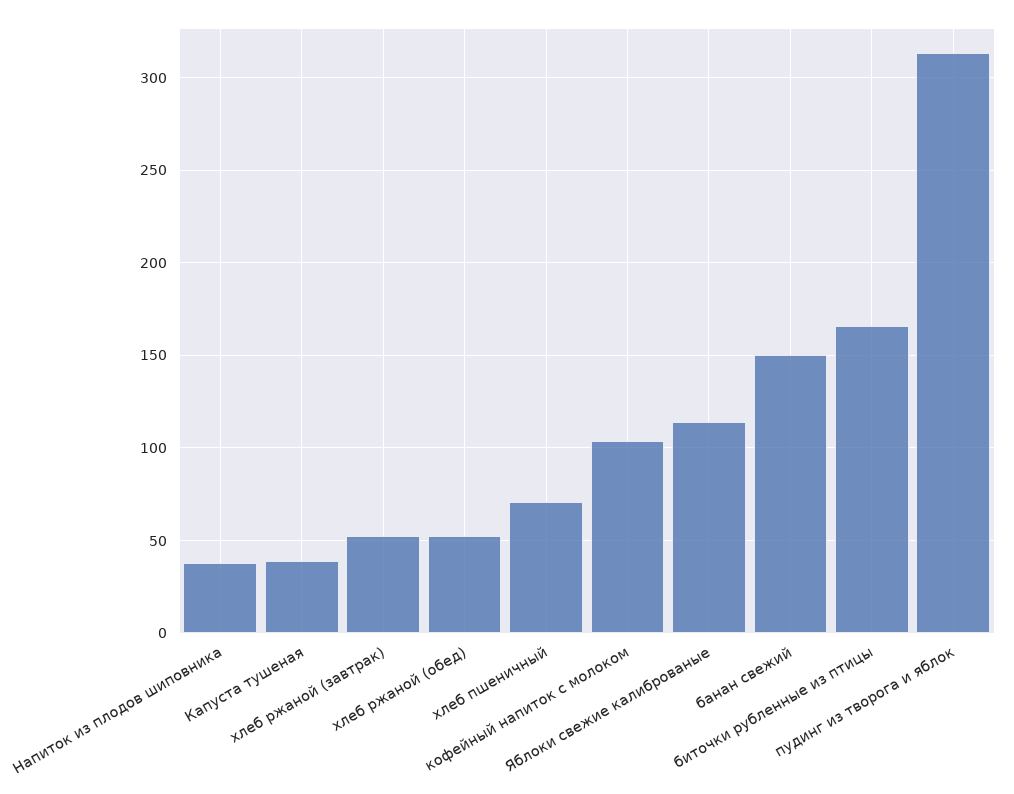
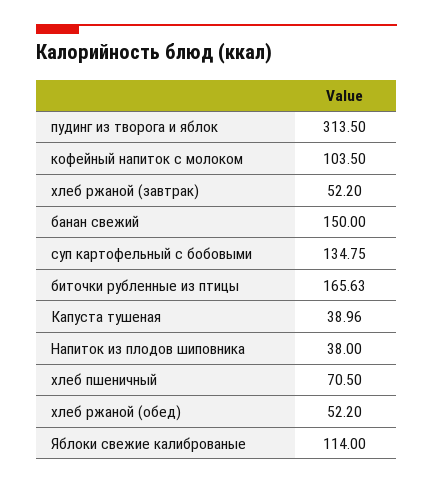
  {
    "Напиток из плодов шиповника": 38,
    "Капуста тушеная": 38.96,
    "хлеб ржаной (завтрак)": 52.2,
    "хлеб ржаной (обед)": 52.2,
    "хлеб пшеничный": 70.5,
    "кофейный напиток с молоком": 103.5,
    "Яблоки свежие калиброваные": 114,
    "банан свежий": 150,
    "биточки рубленные из птицы": 165.63,
-   "пудинг из творога и яблок": 313.5
+   "пудинг из творога и яблок": 313.5,
+   "суп картофельный с бобовыми": 134.75
  }

